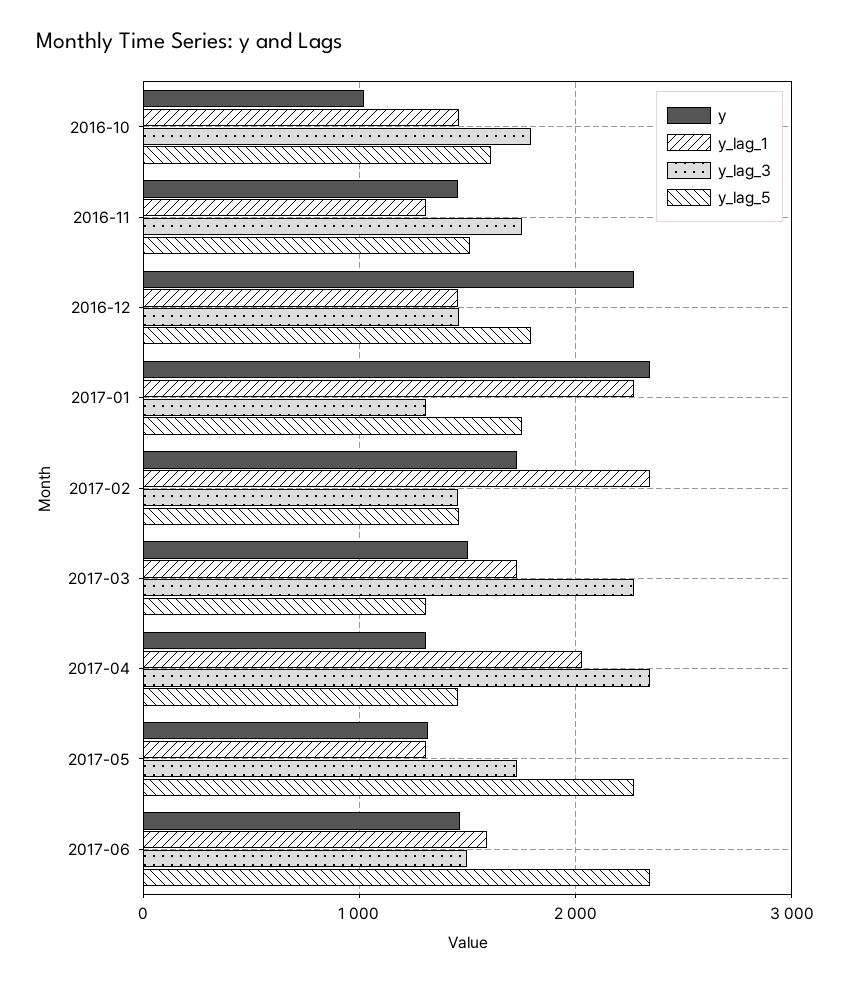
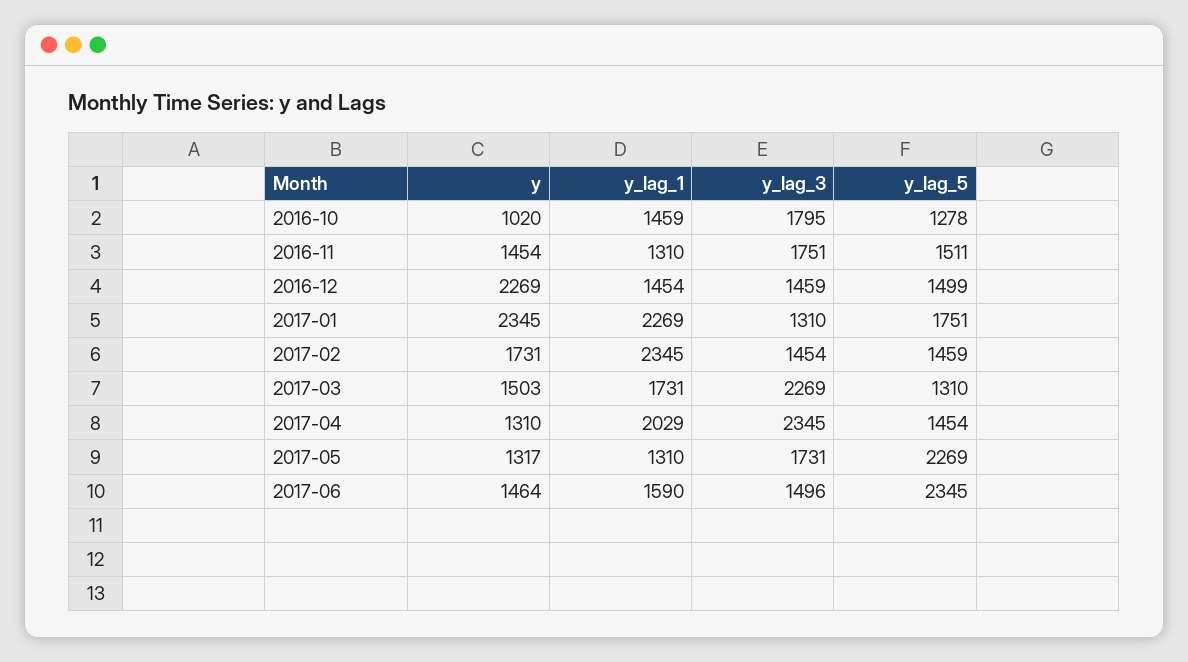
  {
    "y": {
      "2016-10": 1020,
      "2016-11": 1454,
      "2016-12": 2269,
      "2017-01": 2345,
      "2017-02": 1731,
      "2017-03": 1503,
      "2017-04": 1310,
      "2017-05": 1317,
      "2017-06": 1464
    },
    "y_lag_1": {
      "2016-10": 1459,
      "2016-11": 1310,
      "2016-12": 1454,
      "2017-01": 2269,
      "2017-02": 2345,
      "2017-03": 1731,
      "2017-04": 2029,
      "2017-05": 1310,
      "2017-06": 1590
    },
    "y_lag_3": {
      "2016-10": 1795,
      "2016-11": 1751,
      "2016-12": 1459,
      "2017-01": 1310,
      "2017-02": 1454,
      "2017-03": 2269,
      "2017-04": 2345,
      "2017-05": 1731,
      "2017-06": 1496
    },
    "y_lag_5": {
-     "2016-10": 1600,
+     "2016-10": 1278,
      "2016-11": 1511,
-     "2016-12": 1800,
+     "2016-12": 1499,
      "2017-01": 1751,
      "2017-02": 1459,
      "2017-03": 1310,
      "2017-04": 1454,
      "2017-05": 2269,
      "2017-06": 2345
    }
  }

